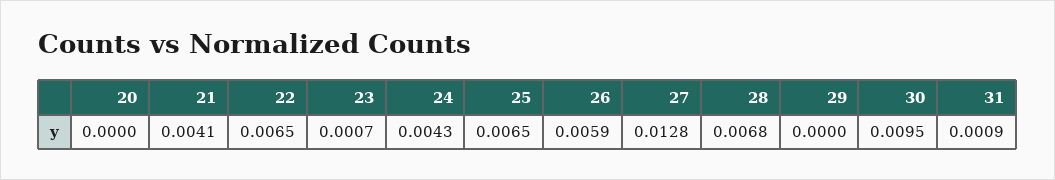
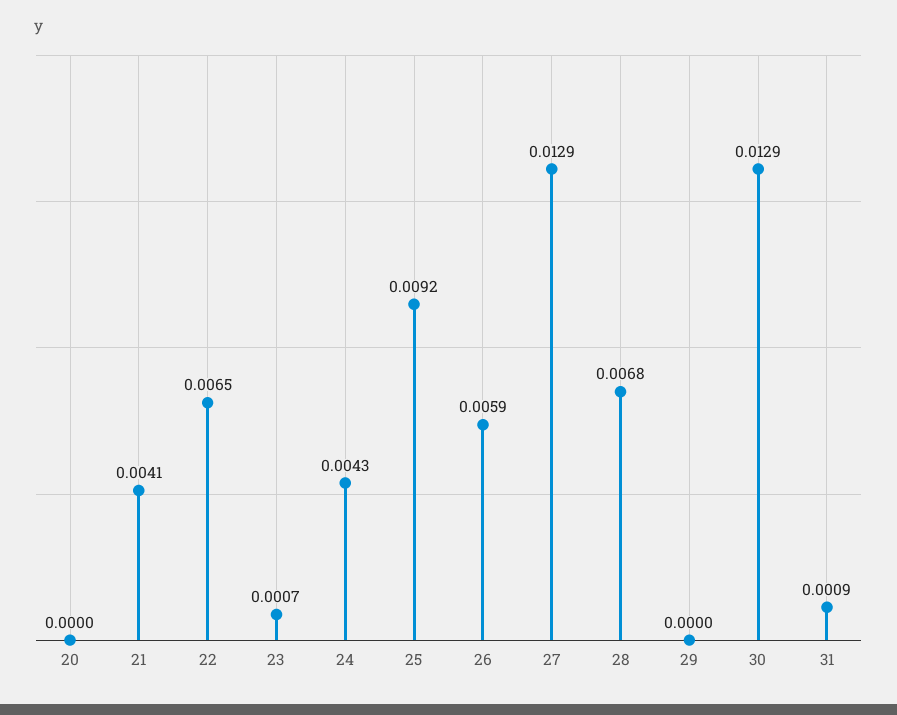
  {
    "20": 0,
    "21": 0.0041,
    "22": 0.0065,
    "23": 0.0007,
    "24": 0.0043,
-   "25": 0.0065,
+   "25": 0.0092,
    "26": 0.0059,
-   "27": 0.0128,
+   "27": 0.0129,
    "28": 0.0068,
    "29": 0,
-   "30": 0.0095,
+   "30": 0.0129,
    "31": 0.0009
  }

